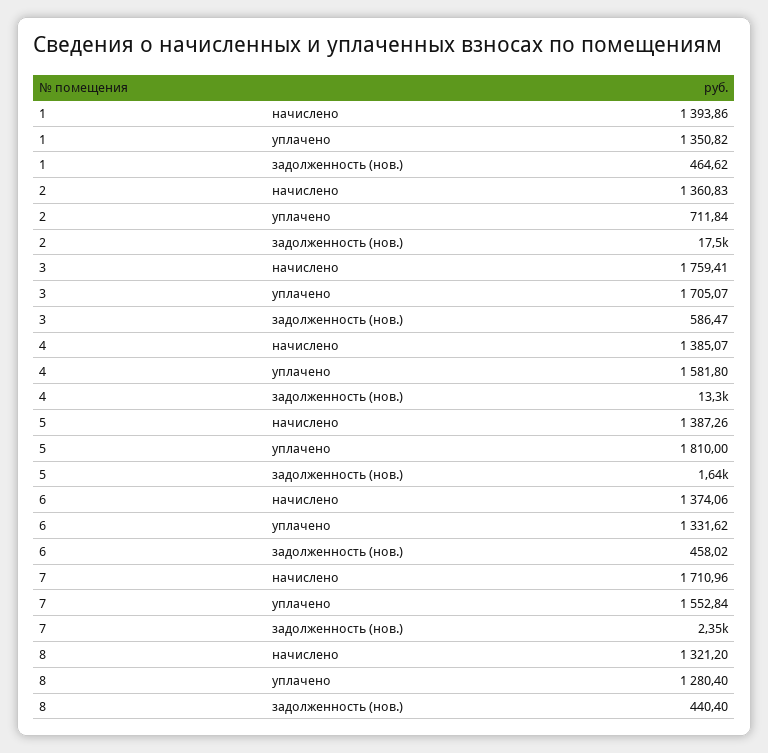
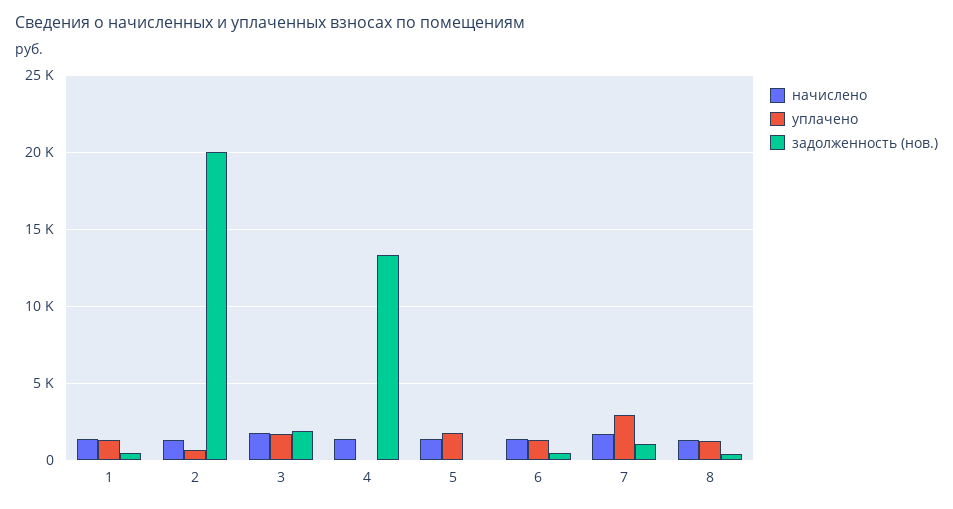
  {
    "начислено": {
      "1": 1393.86,
      "2": 1360.83,
      "3": 1759.41,
      "4": 1385.07,
      "5": 1387.26,
      "6": 1374.06,
      "7": 1710.96,
      "8": 1321.2
    },
    "уплачено": {
      "1": 1350.82,
      "2": 711.84,
      "3": 1705.07,
-     "4": 1581.8,
+     "4": 0,
      "5": 1810,
      "6": 1331.62,
-     "7": 1552.84,
+     "7": 3000,
      "8": 1280.4
    },
    "задолженность (нов.)": {
      "1": 464.62,
-     "2": 17500,
+     "2": 20000,
-     "3": 586.47,
+     "3": 2000,
      "4": 13300,
-     "5": 1640,
+     "5": 0,
      "6": 458.02,
-     "7": 2350,
+     "7": 1000,
      "8": 440.4
    }
  }

